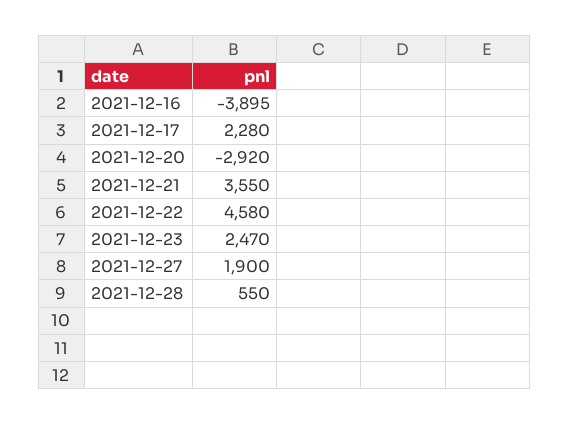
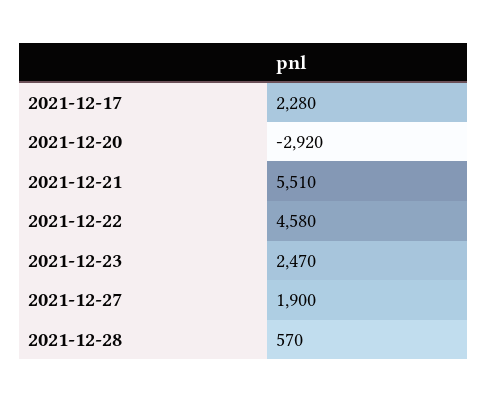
  {
-   "2021-12-16": -3895,
    "2021-12-17": 2280,
    "2021-12-20": -2920,
-   "2021-12-21": 3550,
+   "2021-12-21": 5510,
    "2021-12-22": 4580,
    "2021-12-23": 2470,
    "2021-12-27": 1900,
-   "2021-12-28": 550
+   "2021-12-28": 570
  }

